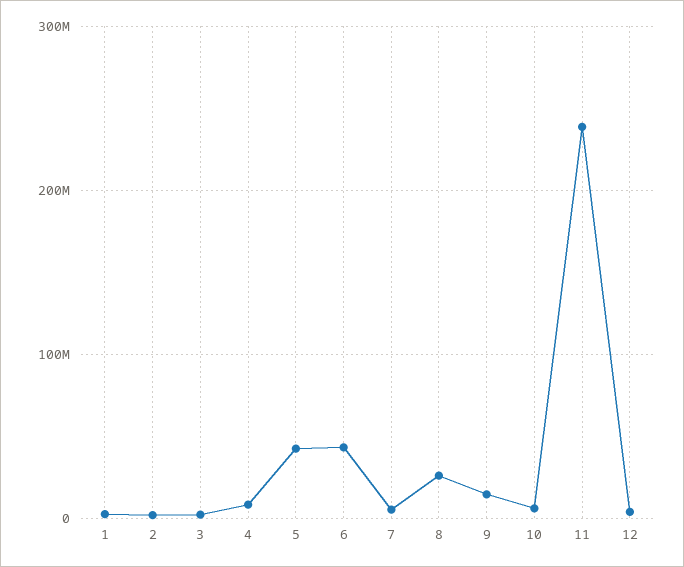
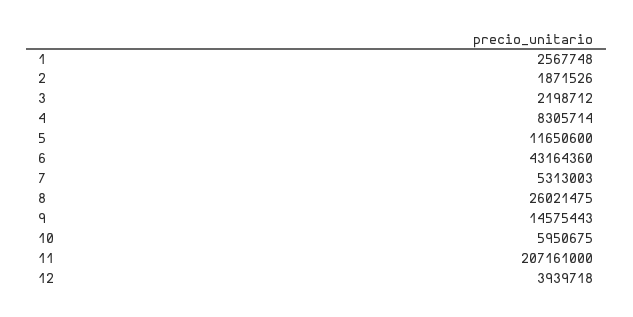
  {
    "1": 2567748,
    "2": 1871526,
    "3": 2198712,
    "4": 8305714,
-   "5": 40000000,
+   "5": 11650600,
    "6": 43164360,
    "7": 5313003,
    "8": 26021475,
    "9": 14575443,
    "10": 5950675,
-   "11": 240000000,
+   "11": 207161000,
    "12": 3939718
  }

